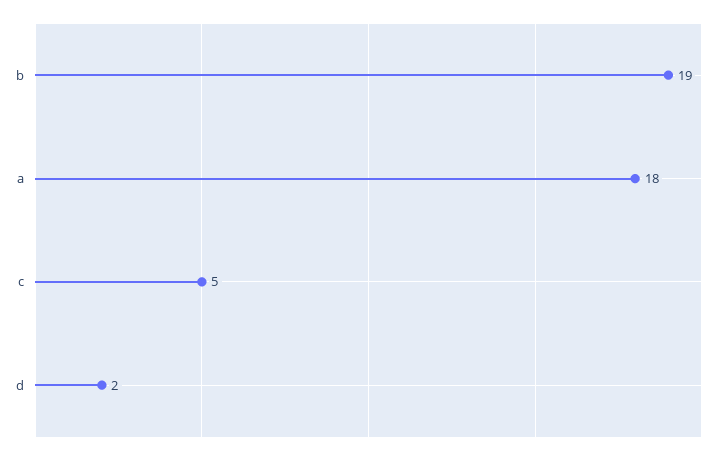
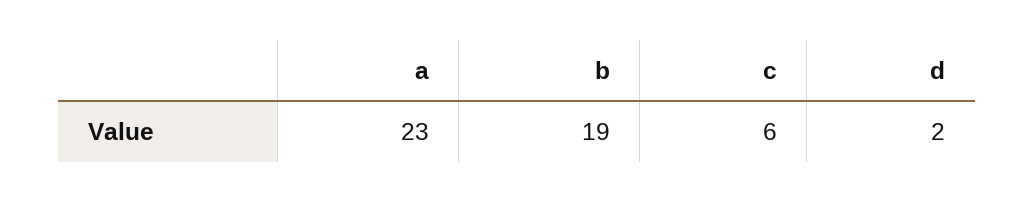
  {
    "b": 19,
-   "a": 18,
+   "a": 23,
-   "c": 5,
+   "c": 6,
    "d": 2
  }

